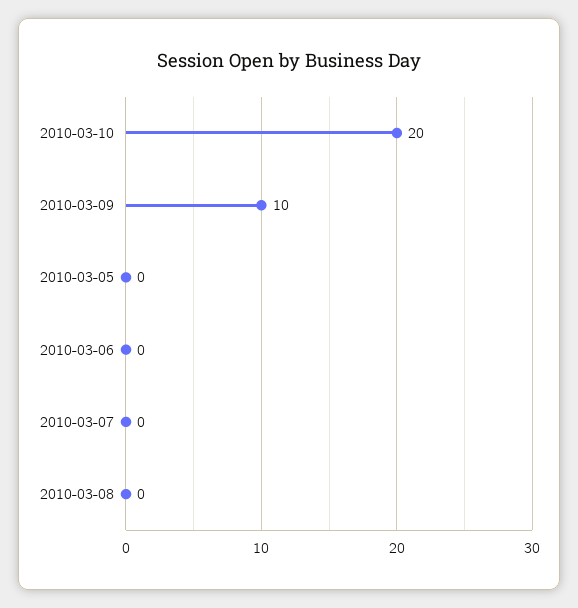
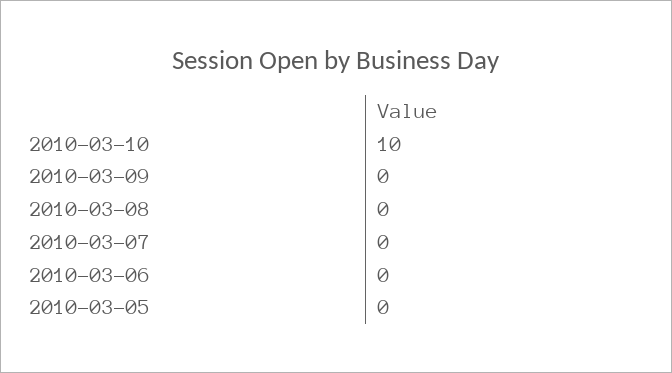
  {
-   "2010-03-10": 20,
+   "2010-03-10": 10,
-   "2010-03-09": 10,
+   "2010-03-09": 0,
    "2010-03-05": 0,
    "2010-03-06": 0,
    "2010-03-07": 0,
    "2010-03-08": 0
  }

